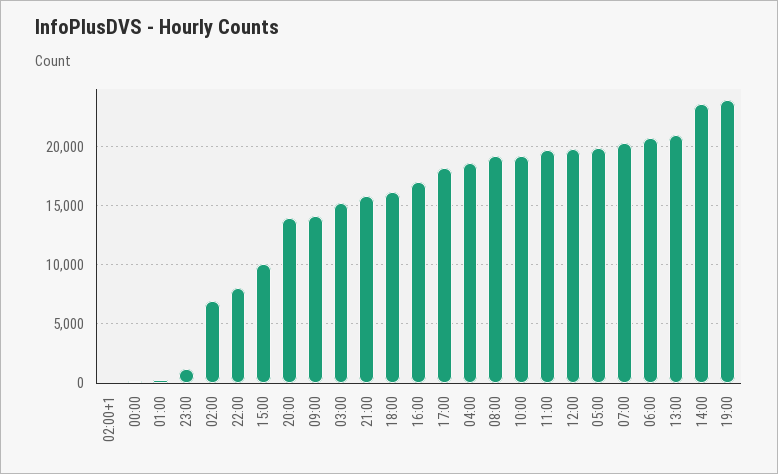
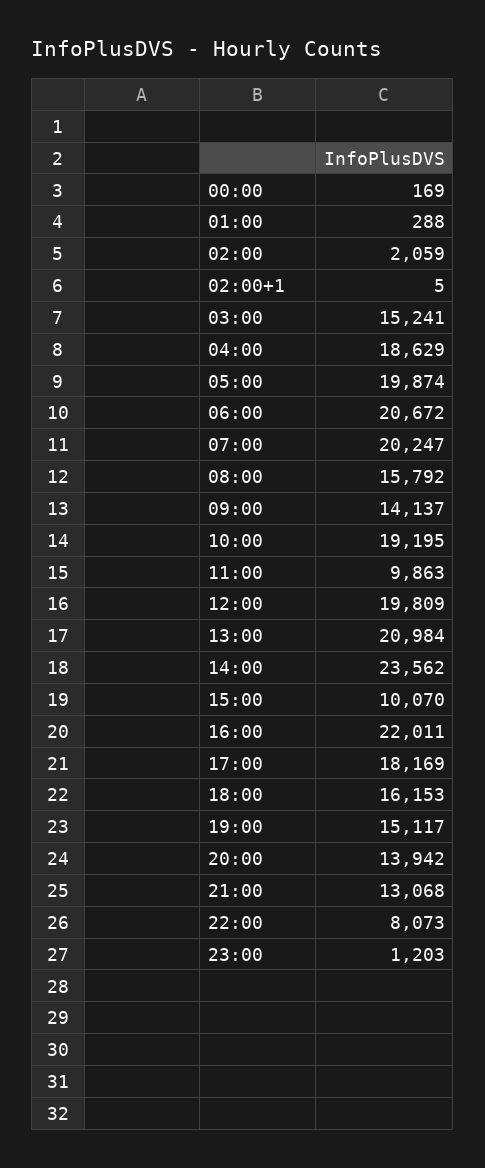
  {
    "02:00+1": 5,
    "00:00": 169,
    "01:00": 288,
    "23:00": 1203,
-   "02:00": 7000,
+   "02:00": 2059,
    "22:00": 8073,
    "15:00": 10070,
    "20:00": 13942,
    "09:00": 14137,
    "03:00": 15241,
-   "21:00": 16000,
+   "21:00": 13068,
    "18:00": 16153,
-   "16:00": 17000,
+   "16:00": 22011,
    "17:00": 18169,
    "04:00": 18629,
-   "08:00": 19000,
+   "08:00": 15792,
    "10:00": 19195,
-   "11:00": 20000,
+   "11:00": 9863,
    "12:00": 19809,
    "05:00": 19874,
    "07:00": 20247,
    "06:00": 20672,
    "13:00": 20984,
    "14:00": 23562,
-   "19:00": 24000
+   "19:00": 15117
  }

